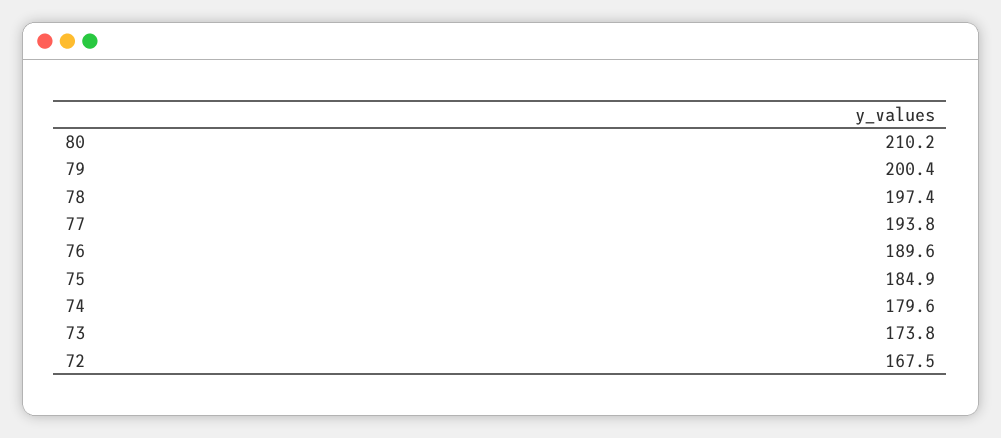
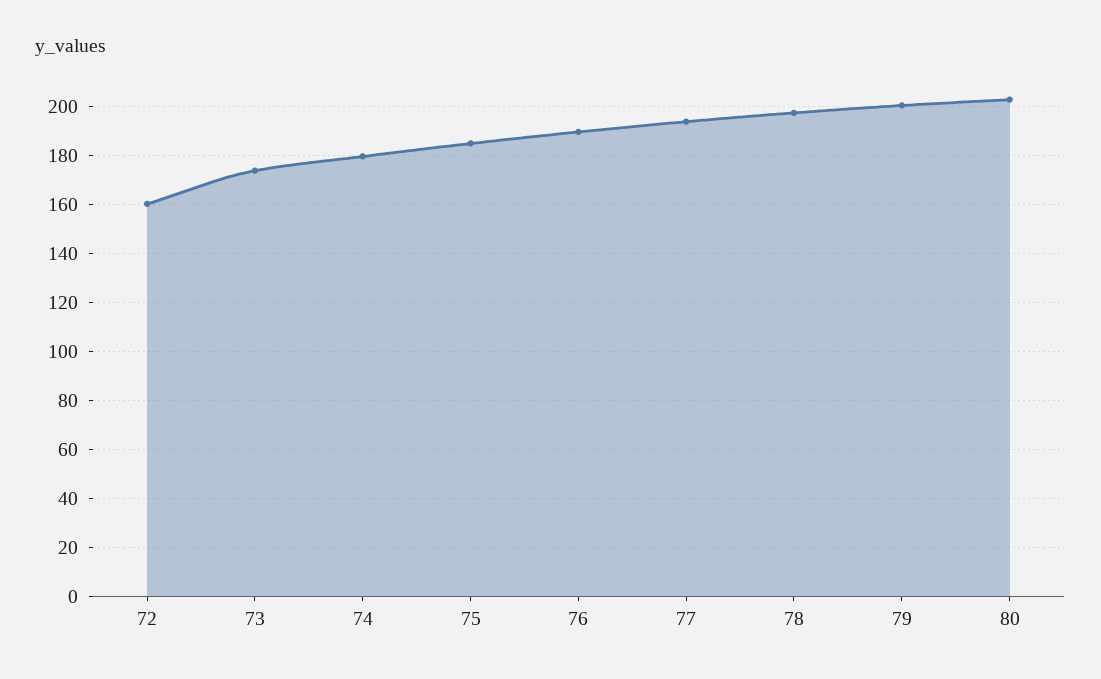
  {
-   "80": 210.2,
+   "80": 202.5,
    "79": 200.4,
    "78": 197.4,
    "77": 193.8,
    "76": 189.6,
    "75": 184.9,
    "74": 179.6,
    "73": 173.8,
-   "72": 167.5
+   "72": 160
  }

